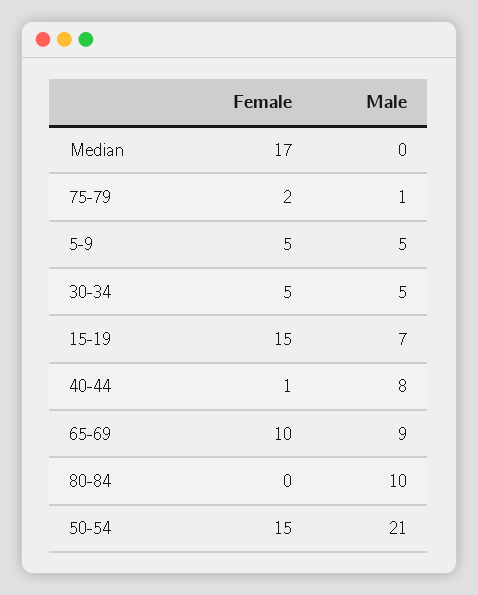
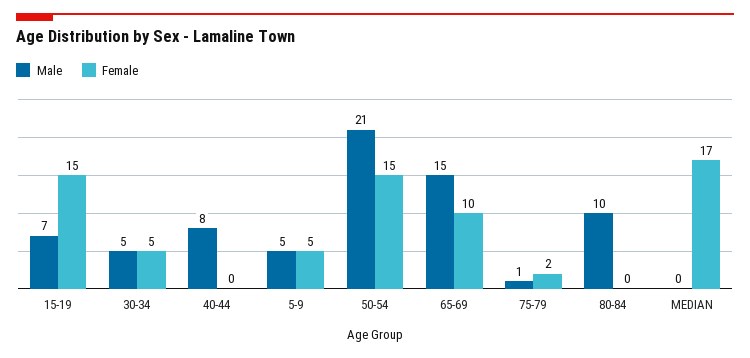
  {
    "Female": {
      "Median": 17,
      "75-79": 2,
      "5-9": 5,
      "30-34": 5,
      "15-19": 15,
-     "40-44": 1,
+     "40-44": 0,
      "65-69": 10,
      "80-84": 0,
      "50-54": 15
    },
    "Male": {
      "Median": 0,
      "75-79": 1,
      "5-9": 5,
      "30-34": 5,
      "15-19": 7,
      "40-44": 8,
-     "65-69": 9,
+     "65-69": 15,
      "80-84": 10,
      "50-54": 21
    }
  }

